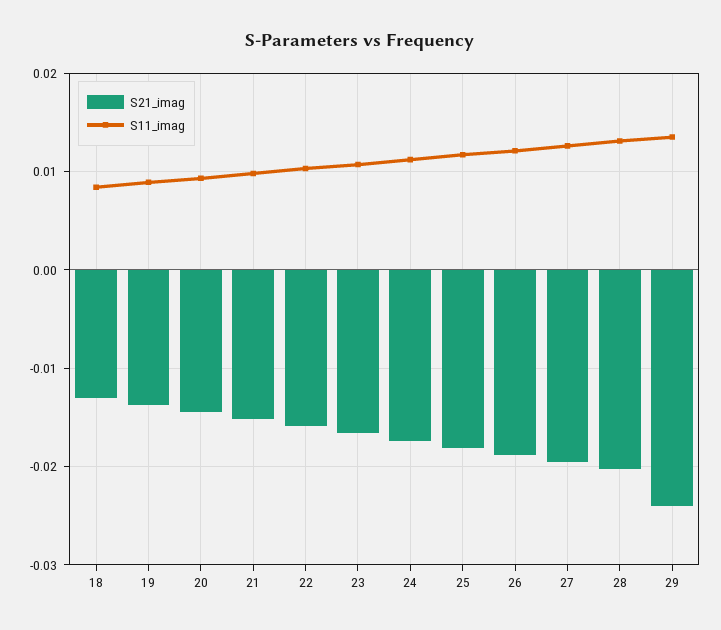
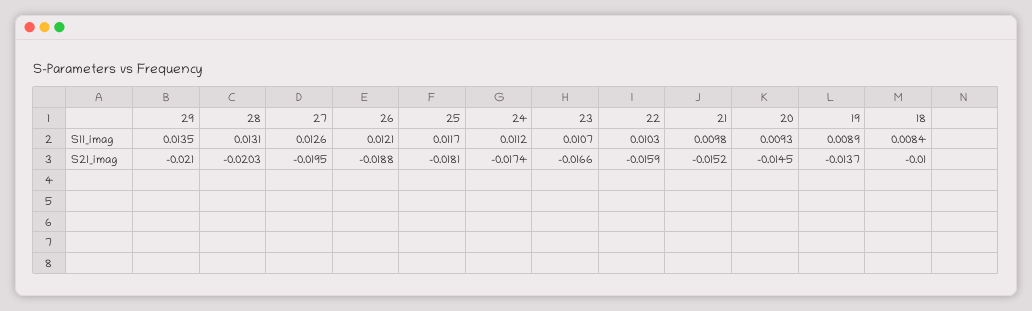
  {
    "S21_imag": {
-     "18": -0.013,
+     "18": -0.01,
      "19": -0.0137,
      "20": -0.0145,
      "21": -0.0152,
      "22": -0.0159,
      "23": -0.0166,
      "24": -0.0174,
      "25": -0.0181,
      "26": -0.0188,
      "27": -0.0195,
      "28": -0.0203,
-     "29": -0.024
+     "29": -0.021
    },
    "S11_imag": {
      "18": 0.0084,
      "19": 0.0089,
      "20": 0.0093,
      "21": 0.0098,
      "22": 0.0103,
      "23": 0.0107,
      "24": 0.0112,
      "25": 0.0117,
      "26": 0.0121,
      "27": 0.0126,
      "28": 0.0131,
      "29": 0.0135
    }
  }

